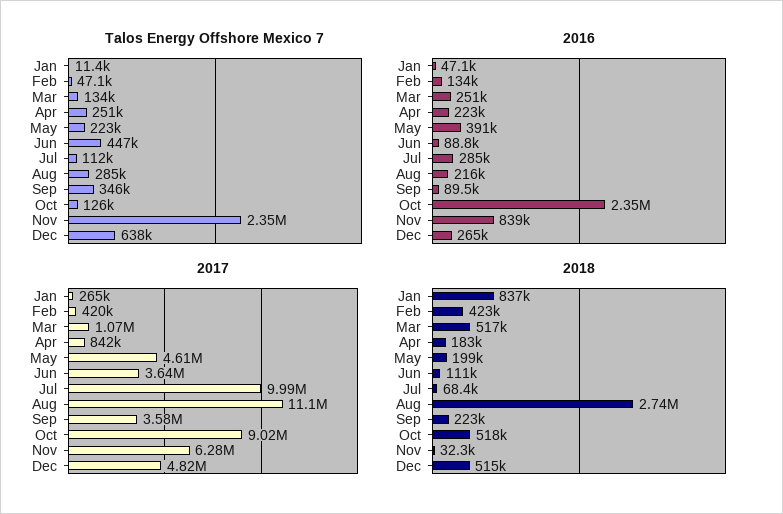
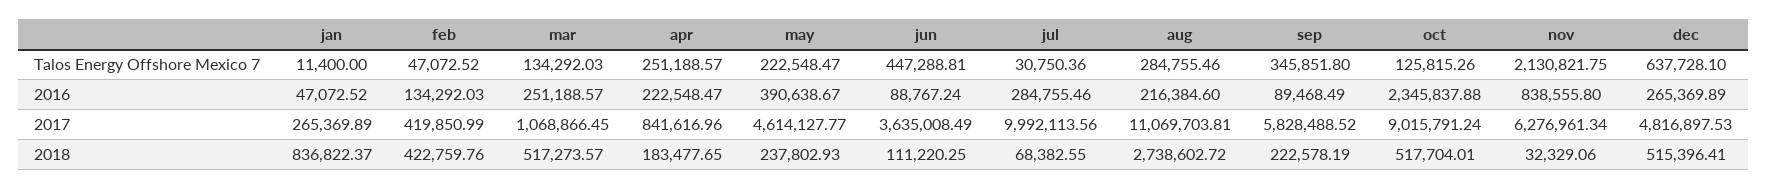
  {
    "Talos Energy Offshore Mexico 7": {
      "Jan": 11400,
      "Feb": 47072.52,
      "Mar": 134292.03,
      "Apr": 251188.57,
      "May": 222548.47,
      "Jun": 447288.81,
-     "Jul": 112000,
+     "Jul": 30750.36,
      "Aug": 284755.46,
      "Sep": 345851.8,
      "Oct": 125815.26,
-     "Nov": 2350000,
+     "Nov": 2130821.75,
      "Dec": 637728.1
    },
    "2016": {
      "Jan": 47072.52,
      "Feb": 134292.03,
      "Mar": 251188.57,
      "Apr": 222548.47,
      "May": 390638.67,
      "Jun": 88767.24,
      "Jul": 284755.46,
      "Aug": 216384.6,
      "Sep": 89468.49,
      "Oct": 2345837.88,
      "Nov": 838555.8,
      "Dec": 265369.89
    },
    "2017": {
      "Jan": 265369.89,
      "Feb": 419850.99,
      "Mar": 1068866.45,
      "Apr": 841616.96,
      "May": 4614127.77,
      "Jun": 3635008.49,
      "Jul": 9992113.56,
      "Aug": 11069703.81,
-     "Sep": 3580000,
+     "Sep": 5828488.52,
      "Oct": 9015791.24,
      "Nov": 6276961.34,
      "Dec": 4816897.53
    },
    "2018": {
      "Jan": 836822.37,
      "Feb": 422759.76,
      "Mar": 517273.57,
      "Apr": 183477.65,
-     "May": 199000,
+     "May": 237802.93,
      "Jun": 111220.25,
      "Jul": 68382.55,
      "Aug": 2738602.72,
      "Sep": 222578.19,
      "Oct": 517704.01,
      "Nov": 32329.06,
      "Dec": 515396.41
    }
  }

